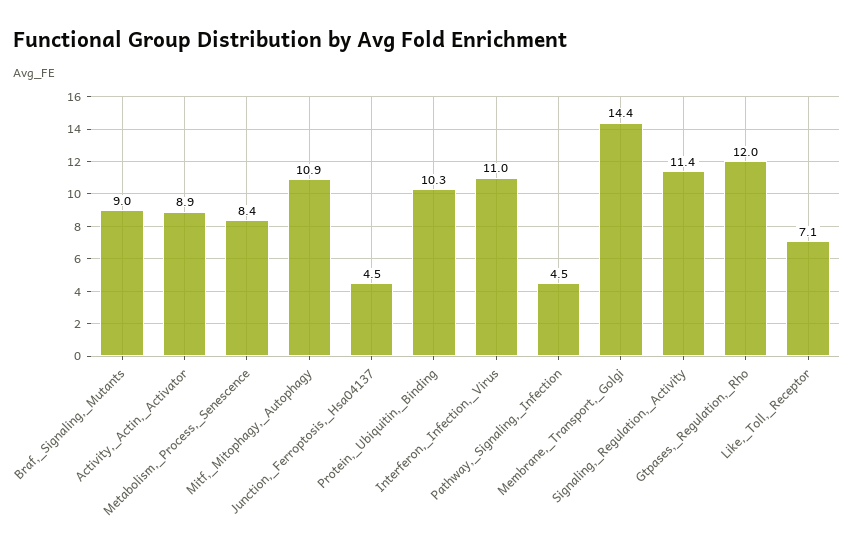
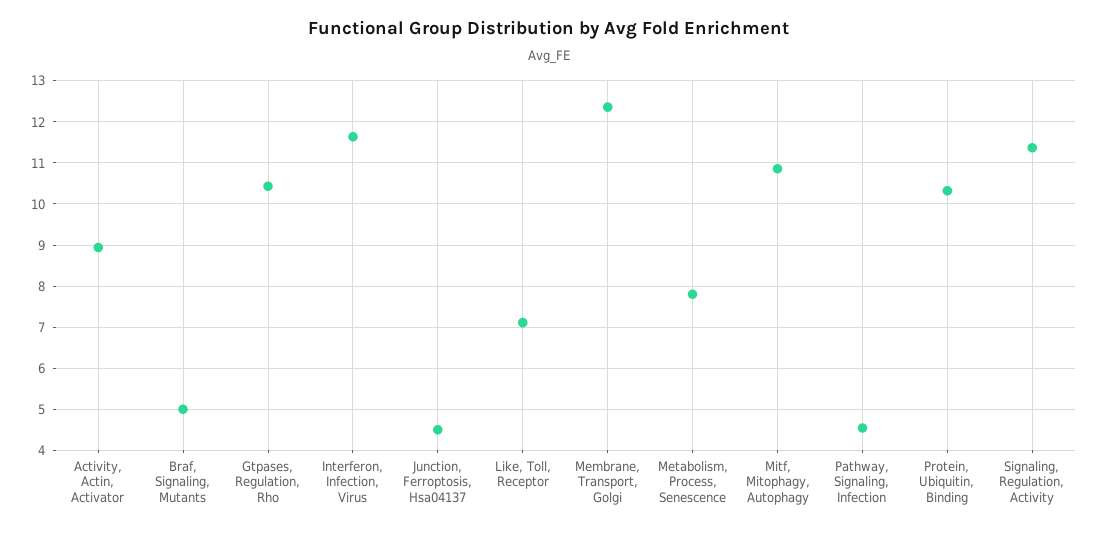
  {
-   "Braf,_Signaling,_Mutants": 9,
+   "Braf,_Signaling,_Mutants": 5,
    "Activity,_Actin,_Activator": 8.9,
-   "Metabolism,_Process,_Senescence": 8.4,
+   "Metabolism,_Process,_Senescence": 7.8,
    "Mitf,_Mitophagy,_Autophagy": 10.9,
    "Junction,_Ferroptosis,_Hsa04137": 4.5,
    "Protein,_Ubiquitin,_Binding": 10.3,
-   "Interferon,_Infection,_Virus": 11,
+   "Interferon,_Infection,_Virus": 11.6,
    "Pathway,_Signaling,_Infection": 4.5,
-   "Membrane,_Transport,_Golgi": 14.4,
+   "Membrane,_Transport,_Golgi": 12.4,
    "Signaling,_Regulation,_Activity": 11.4,
-   "Gtpases,_Regulation,_Rho": 12,
+   "Gtpases,_Regulation,_Rho": 10.4,
    "Like,_Toll,_Receptor": 7.1
  }

